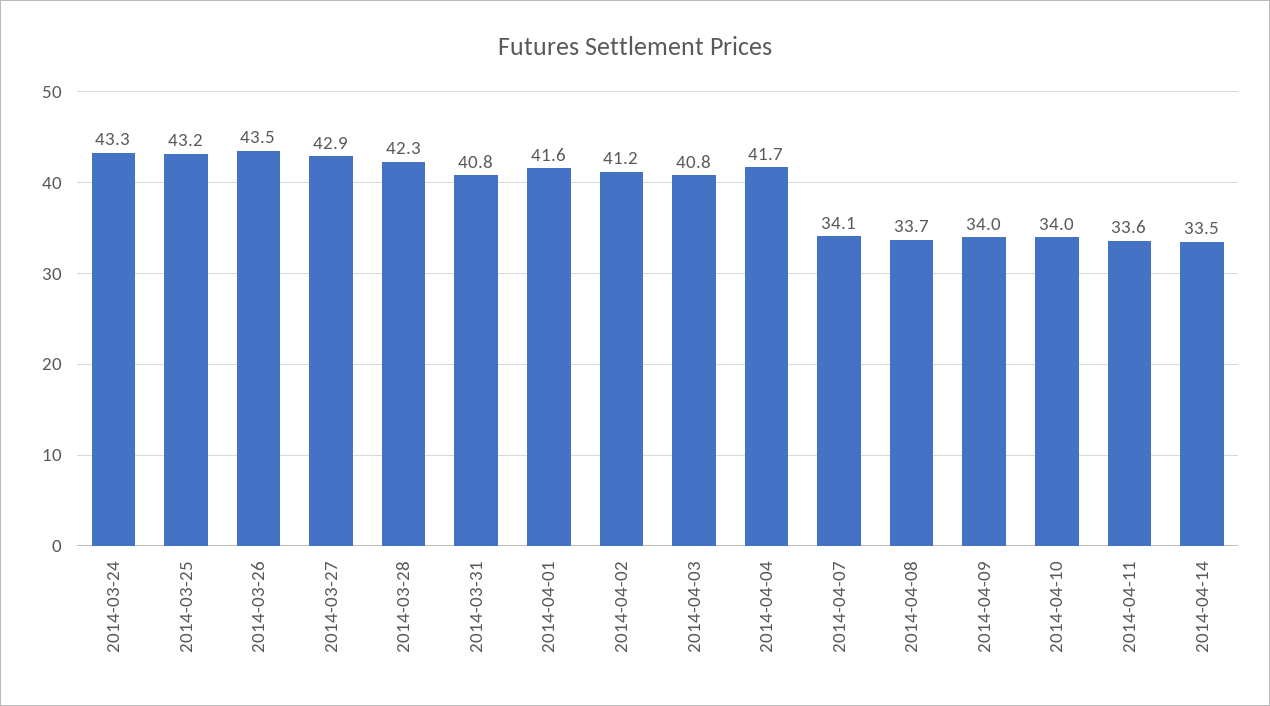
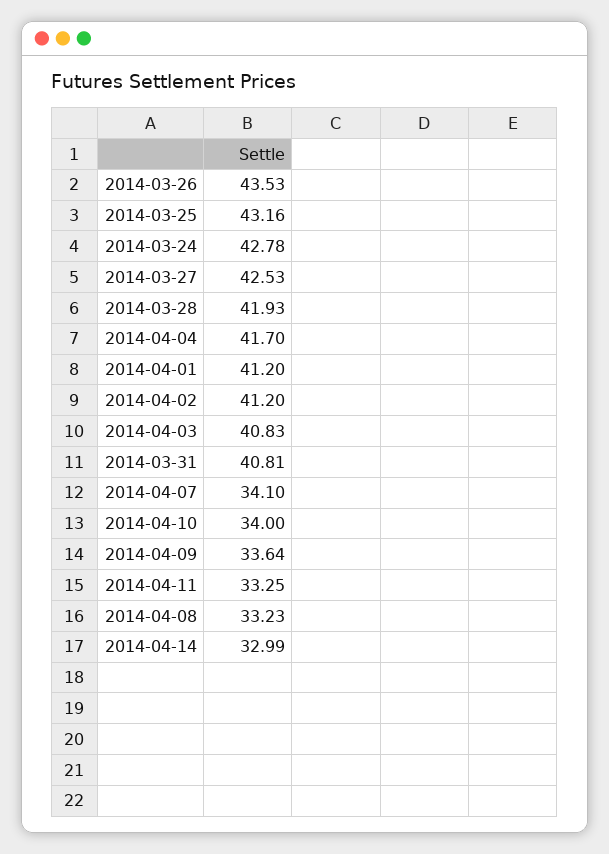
  {
-   "2014-03-24": 43.3,
+   "2014-03-24": 42.78,
    "2014-03-25": 43.16,
    "2014-03-26": 43.53,
-   "2014-03-27": 42.9,
+   "2014-03-27": 42.53,
-   "2014-03-28": 42.3,
+   "2014-03-28": 41.93,
    "2014-03-31": 40.81,
-   "2014-04-01": 41.6,
+   "2014-04-01": 41.2,
    "2014-04-02": 41.2,
    "2014-04-03": 40.83,
    "2014-04-04": 41.7,
    "2014-04-07": 34.1,
-   "2014-04-08": 33.7,
+   "2014-04-08": 33.23,
-   "2014-04-09": 34,
+   "2014-04-09": 33.64,
    "2014-04-10": 34,
-   "2014-04-11": 33.6,
+   "2014-04-11": 33.25,
-   "2014-04-14": 33.5
+   "2014-04-14": 32.99
  }

